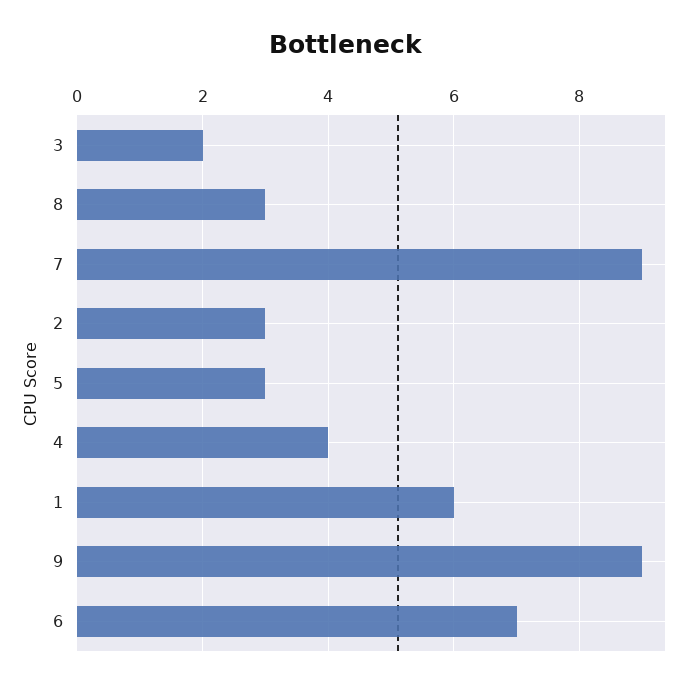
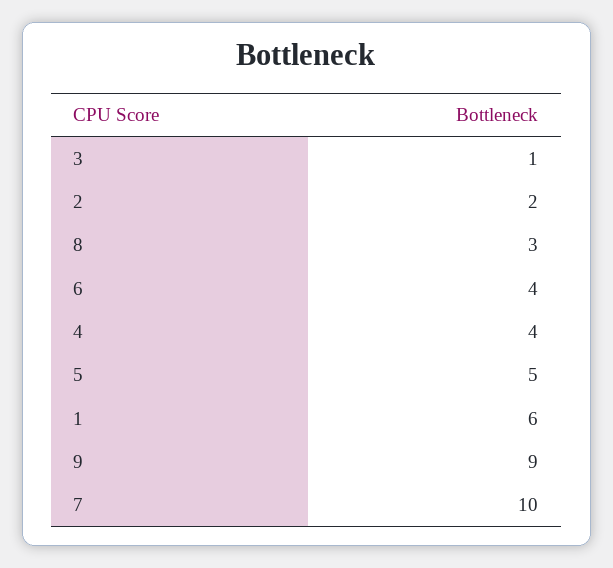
  {
-   "3": 2,
+   "3": 1,
    "8": 3,
-   "7": 9,
+   "7": 10,
-   "2": 3,
+   "2": 2,
-   "5": 3,
+   "5": 5,
    "4": 4,
    "1": 6,
    "9": 9,
-   "6": 7
+   "6": 4
  }

